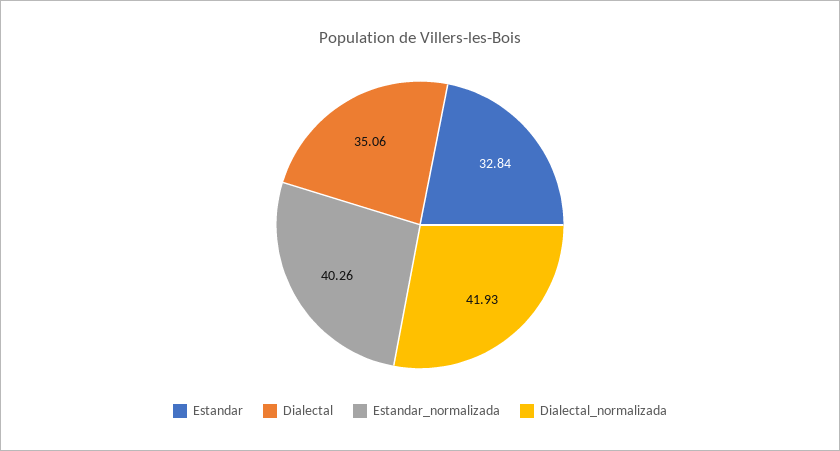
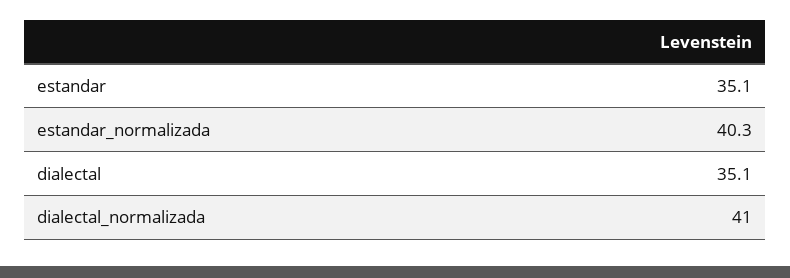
  {
-   "Estandar": 32.84,
+   "Estandar": 35.1,
    "Dialectal": 35.06,
    "Estandar_normalizada": 40.26,
-   "Dialectal_normalizada": 41.93
+   "Dialectal_normalizada": 41
  }

